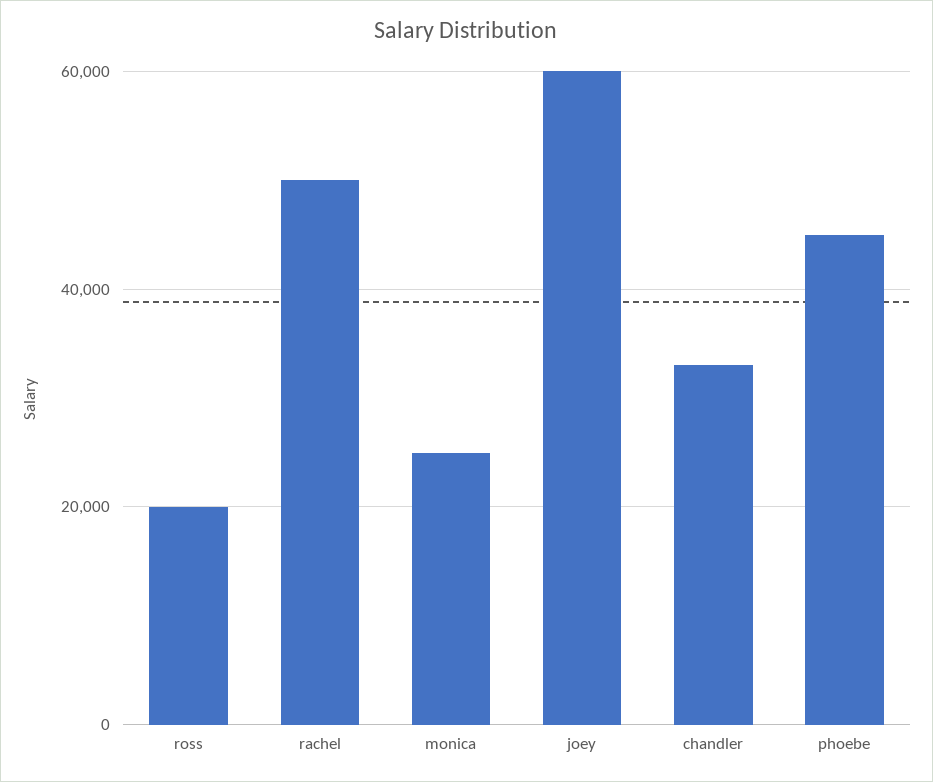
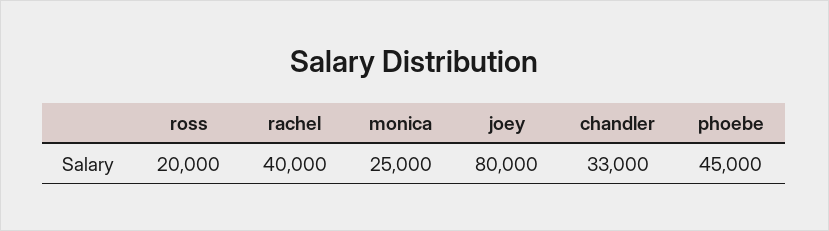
  {
    "ross": 20000,
-   "rachel": 50000,
+   "rachel": 40000,
    "monica": 25000,
-   "joey": 60000,
+   "joey": 80000,
    "chandler": 33000,
    "phoebe": 45000
  }

